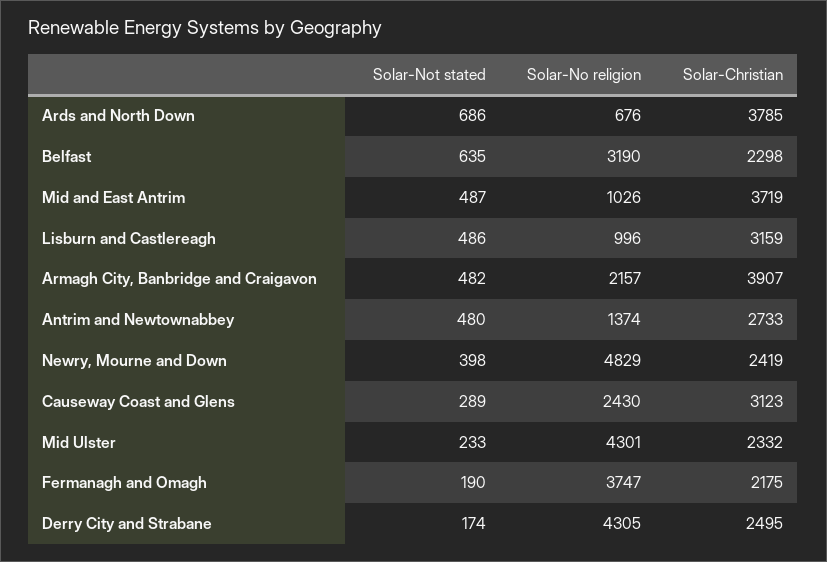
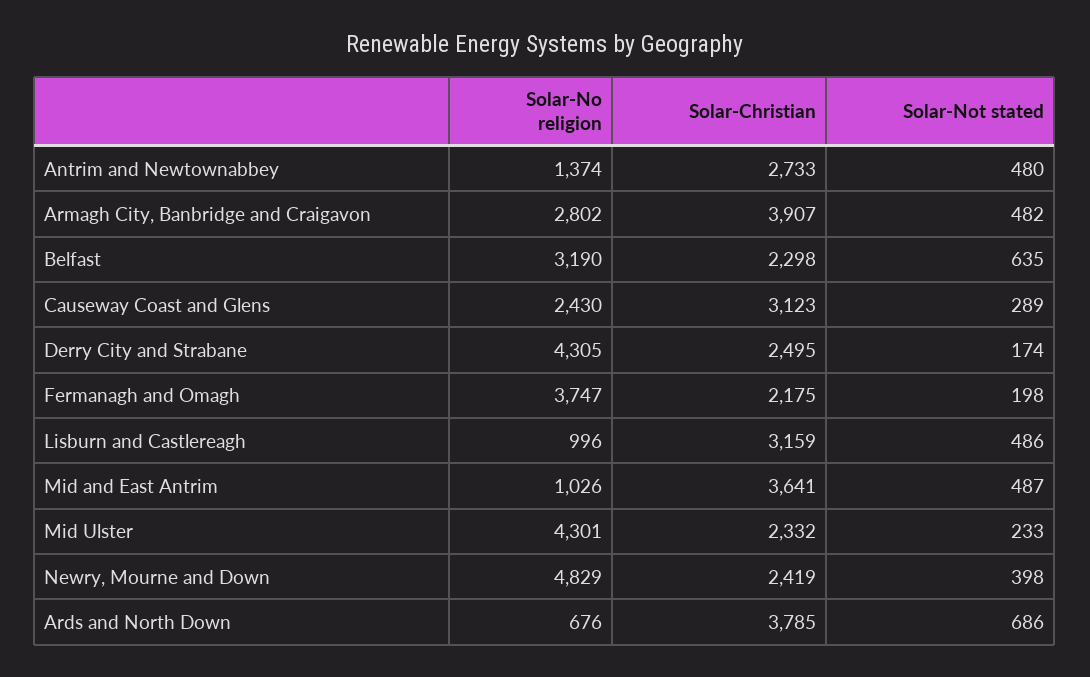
  {
    "Solar-Not stated": {
      "Ards and North Down": 686,
      "Belfast": 635,
      "Mid and East Antrim": 487,
      "Lisburn and Castlereagh": 486,
      "Armagh City, Banbridge and Craigavon": 482,
      "Antrim and Newtownabbey": 480,
      "Newry, Mourne and Down": 398,
      "Causeway Coast and Glens": 289,
      "Mid Ulster": 233,
-     "Fermanagh and Omagh": 190,
+     "Fermanagh and Omagh": 198,
      "Derry City and Strabane": 174
    },
    "Solar-No religion": {
      "Ards and North Down": 676,
      "Belfast": 3190,
      "Mid and East Antrim": 1026,
      "Lisburn and Castlereagh": 996,
-     "Armagh City, Banbridge and Craigavon": 2157,
+     "Armagh City, Banbridge and Craigavon": 2802,
      "Antrim and Newtownabbey": 1374,
      "Newry, Mourne and Down": 4829,
      "Causeway Coast and Glens": 2430,
      "Mid Ulster": 4301,
      "Fermanagh and Omagh": 3747,
      "Derry City and Strabane": 4305
    },
    "Solar-Christian": {
      "Ards and North Down": 3785,
      "Belfast": 2298,
-     "Mid and East Antrim": 3719,
+     "Mid and East Antrim": 3641,
      "Lisburn and Castlereagh": 3159,
      "Armagh City, Banbridge and Craigavon": 3907,
      "Antrim and Newtownabbey": 2733,
      "Newry, Mourne and Down": 2419,
      "Causeway Coast and Glens": 3123,
      "Mid Ulster": 2332,
      "Fermanagh and Omagh": 2175,
      "Derry City and Strabane": 2495
    }
  }

